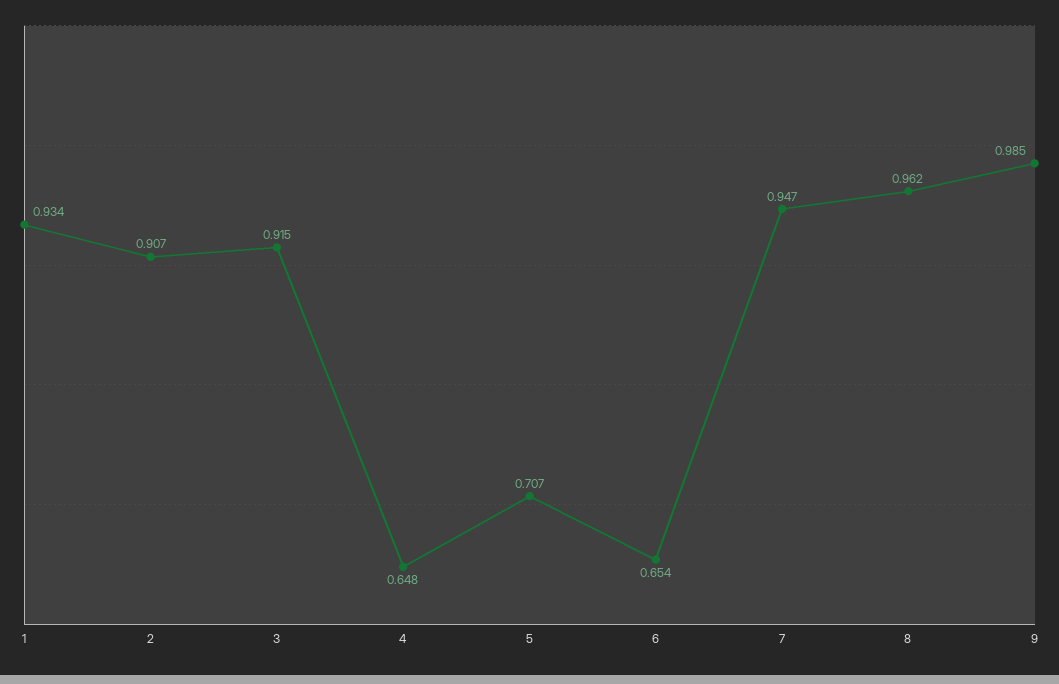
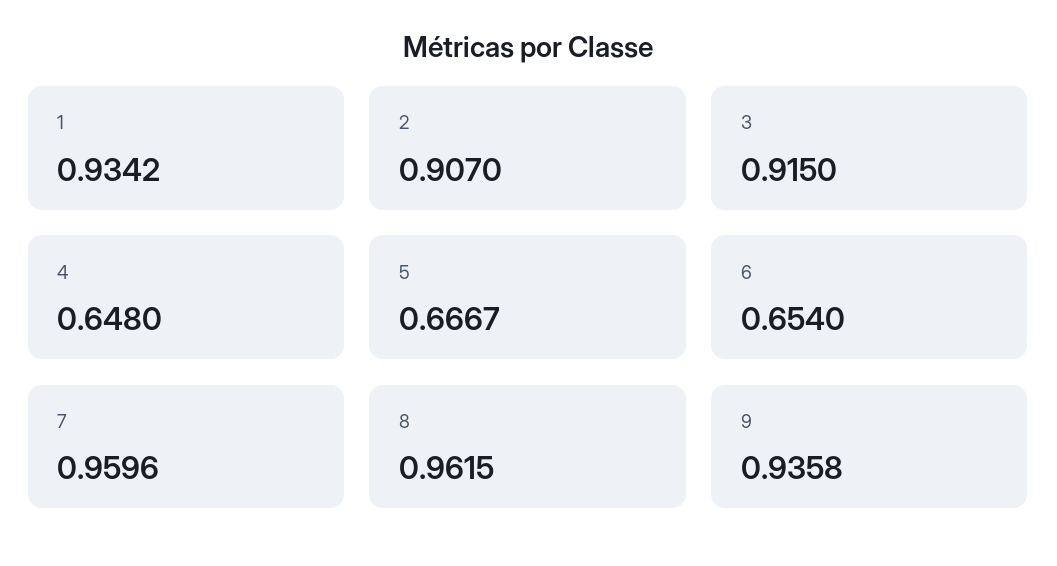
  {
    "1": 0.9342,
    "2": 0.907,
    "3": 0.915,
    "4": 0.648,
-   "5": 0.707,
+   "5": 0.6667,
    "6": 0.654,
-   "7": 0.947,
+   "7": 0.9596,
    "8": 0.9615,
-   "9": 0.985
+   "9": 0.9358
  }

